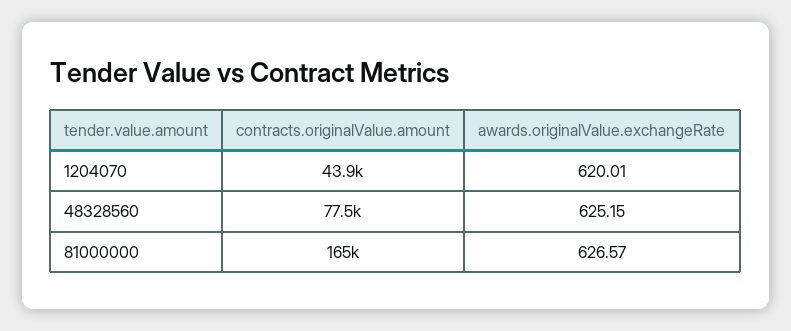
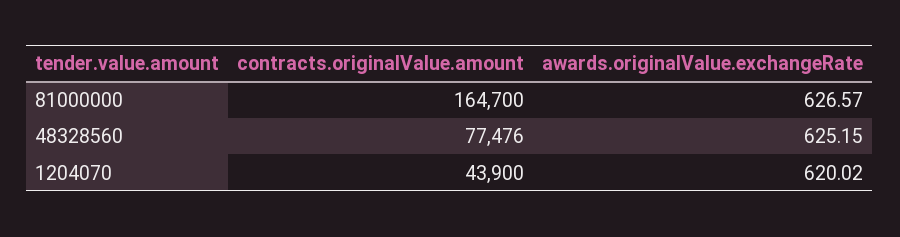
  {
    "contracts.originalValue.amount": {
      "1204070": 43900,
      "48328560": 77476,
      "81000000": 164700
    },
    "awards.originalValue.exchangeRate": {
-     "1204070": 620.01,
+     "1204070": 620.02,
      "48328560": 625.15,
      "81000000": 626.57
    }
  }

